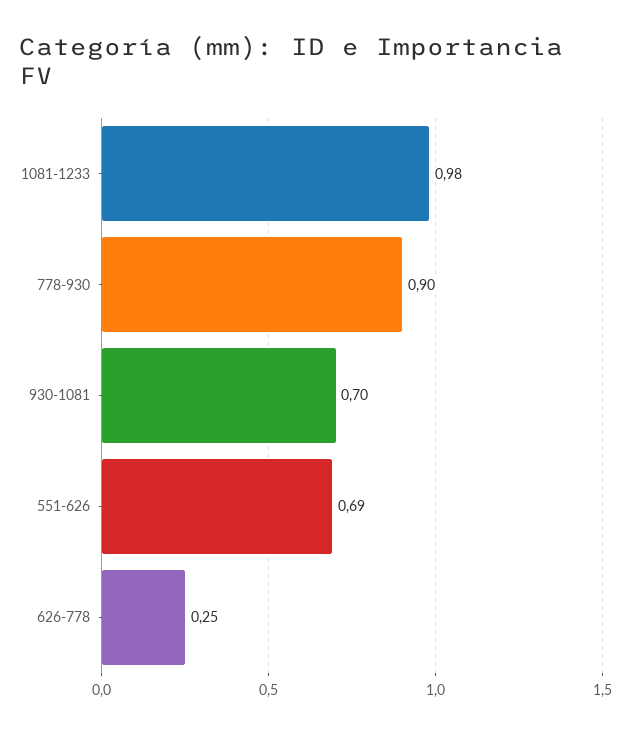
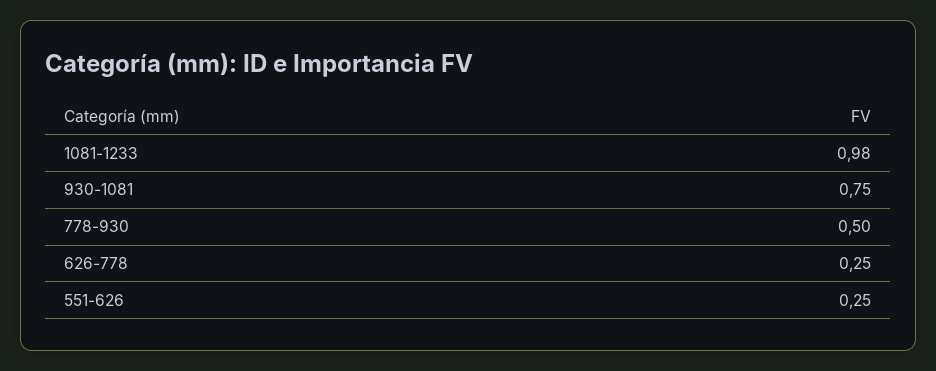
  {
    "1081-1233": 0.98,
-   "778-930": 0.9,
+   "778-930": 0.5,
-   "930-1081": 0.7,
+   "930-1081": 0.75,
-   "551-626": 0.69,
+   "551-626": 0.25,
    "626-778": 0.25
  }

